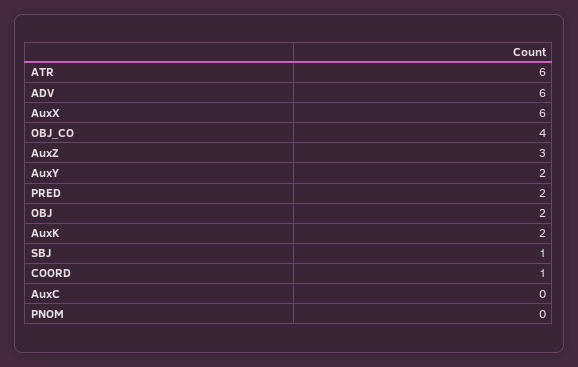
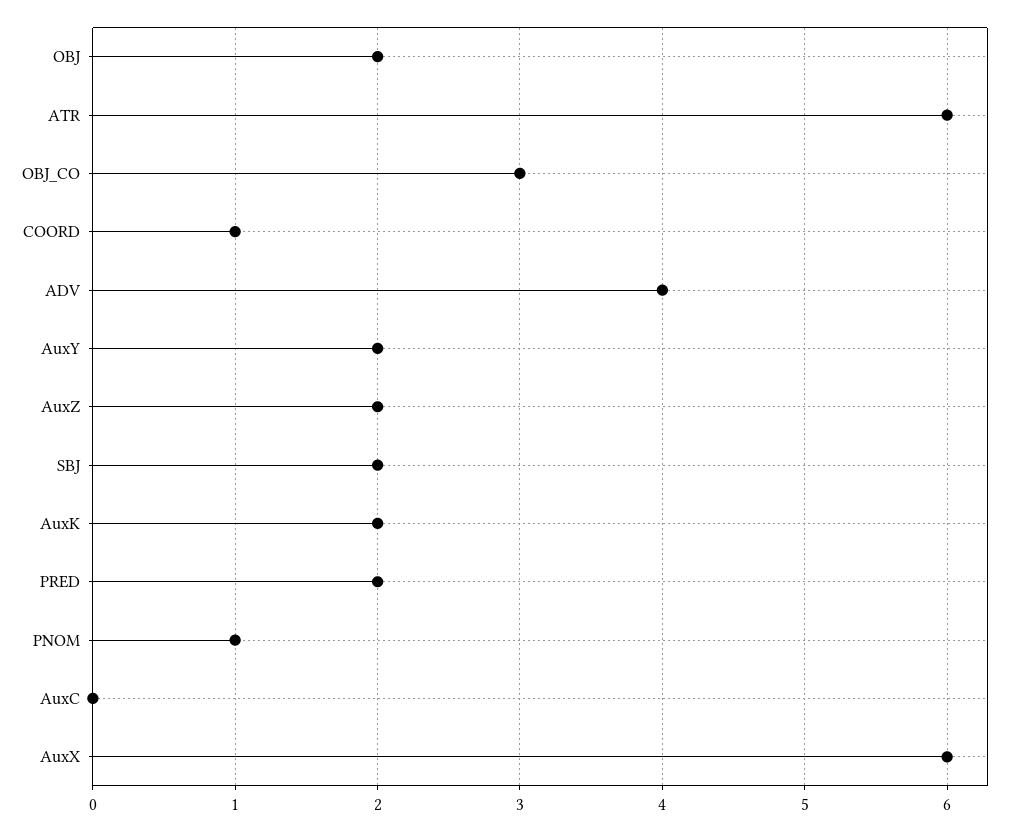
  {
    "ATR": 6,
-   "ADV": 6,
+   "ADV": 4,
    "AuxX": 6,
-   "OBJ_CO": 4,
+   "OBJ_CO": 3,
-   "AuxZ": 3,
+   "AuxZ": 2,
    "AuxY": 2,
    "PRED": 2,
    "OBJ": 2,
    "AuxK": 2,
-   "SBJ": 1,
+   "SBJ": 2,
    "COORD": 1,
    "AuxC": 0,
-   "PNOM": 0
+   "PNOM": 1
  }

